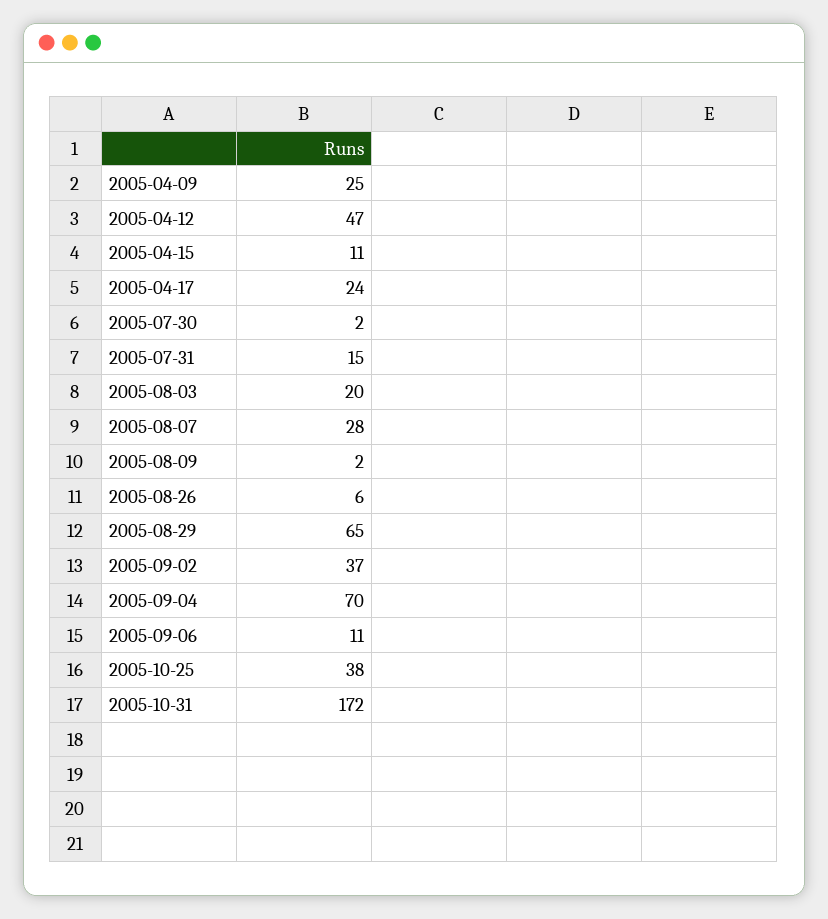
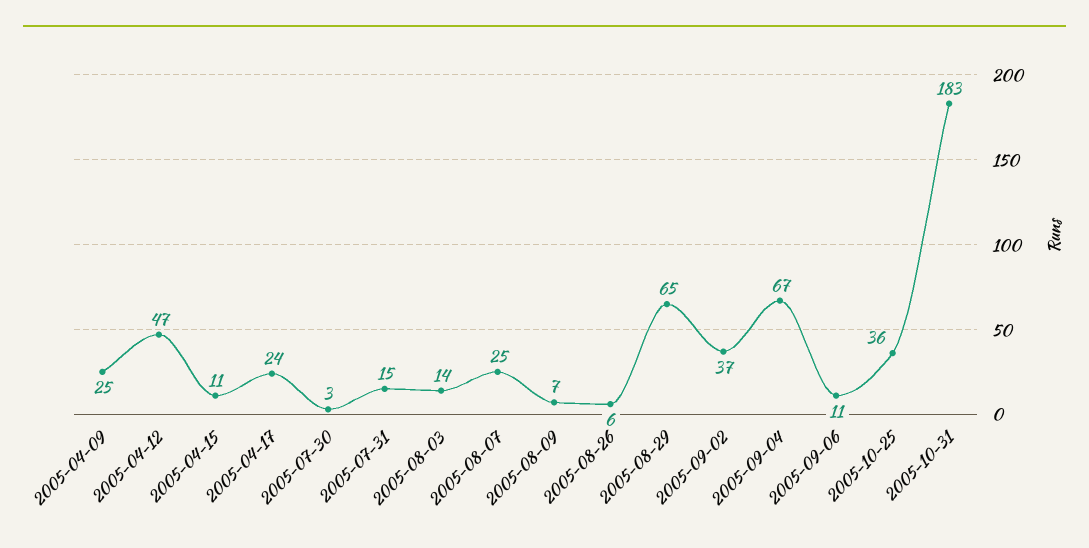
  {
    "2005-04-09": 25,
    "2005-04-12": 47,
    "2005-04-15": 11,
    "2005-04-17": 24,
-   "2005-07-30": 2,
+   "2005-07-30": 3,
    "2005-07-31": 15,
-   "2005-08-03": 20,
+   "2005-08-03": 14,
-   "2005-08-07": 28,
+   "2005-08-07": 25,
-   "2005-08-09": 2,
+   "2005-08-09": 7,
    "2005-08-26": 6,
    "2005-08-29": 65,
    "2005-09-02": 37,
-   "2005-09-04": 70,
+   "2005-09-04": 67,
    "2005-09-06": 11,
-   "2005-10-25": 38,
+   "2005-10-25": 36,
-   "2005-10-31": 172
+   "2005-10-31": 183
  }

